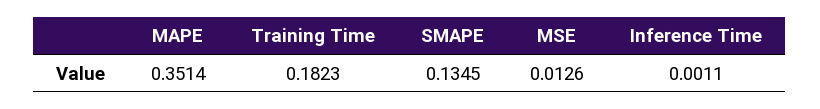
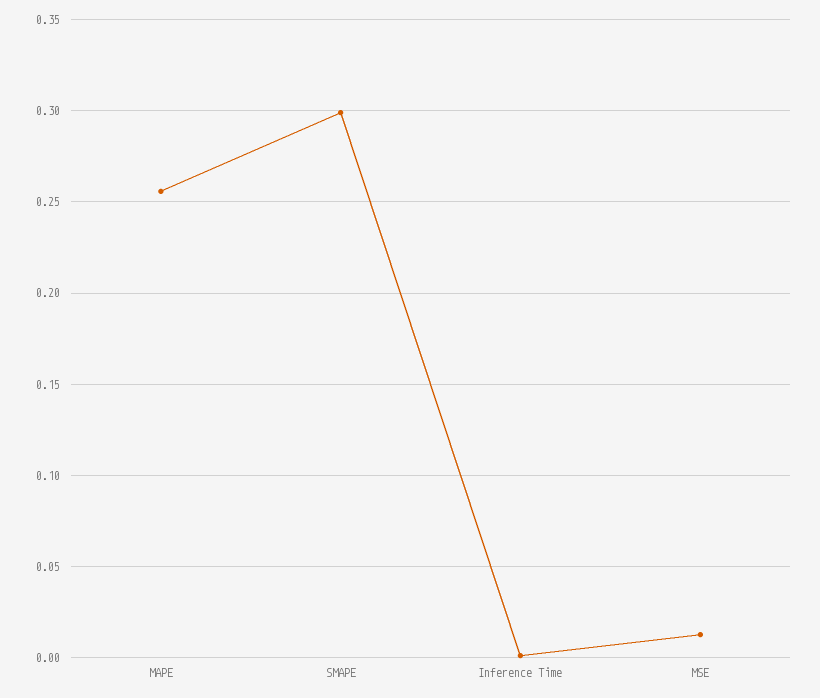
  {
-   "MAPE": 0.3514,
+   "MAPE": 0.255,
-   "Training Time": 0.1823,
-   "SMAPE": 0.1345,
+   "SMAPE": 0.3,
    "MSE": 0.0126,
    "Inference Time": 0.0011
  }

